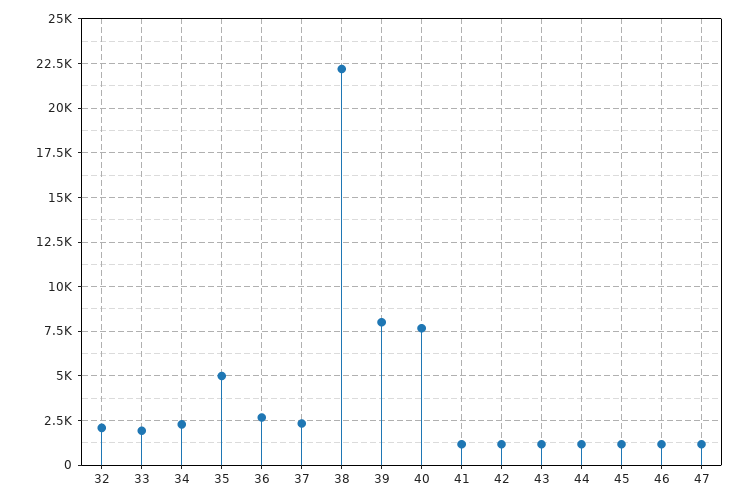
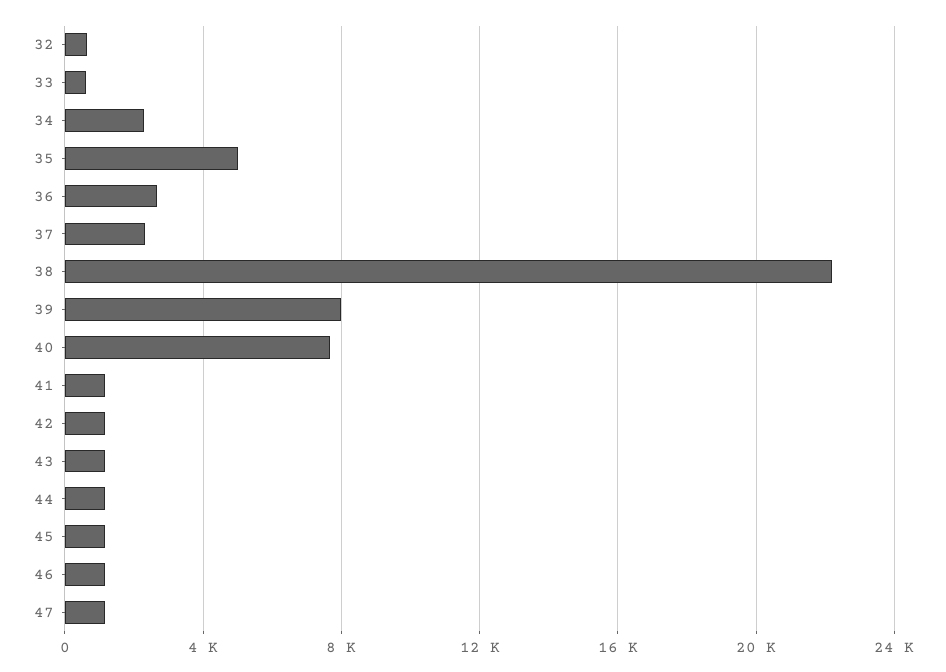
  {
-   "32": 2000,
+   "32": 500,
-   "33": 2000,
+   "33": 500,
    "34": 2500,
    "35": 5000,
    "36": 2500,
    "37": 2500,
    "38": 22000,
    "39": 8000,
    "40": 7500,
    "41": 1000,
    "42": 1000,
    "43": 1000,
    "44": 1000,
    "45": 1000,
    "46": 1000,
    "47": 1000
  }

